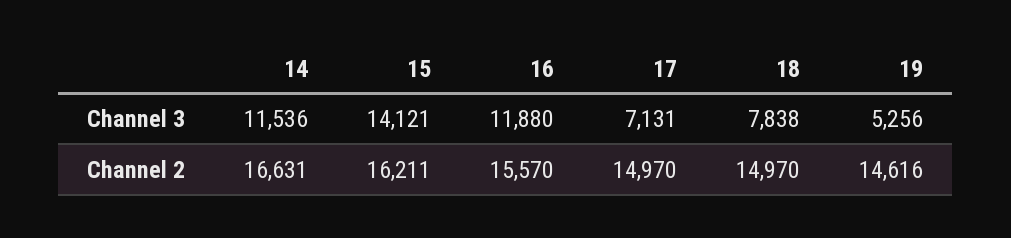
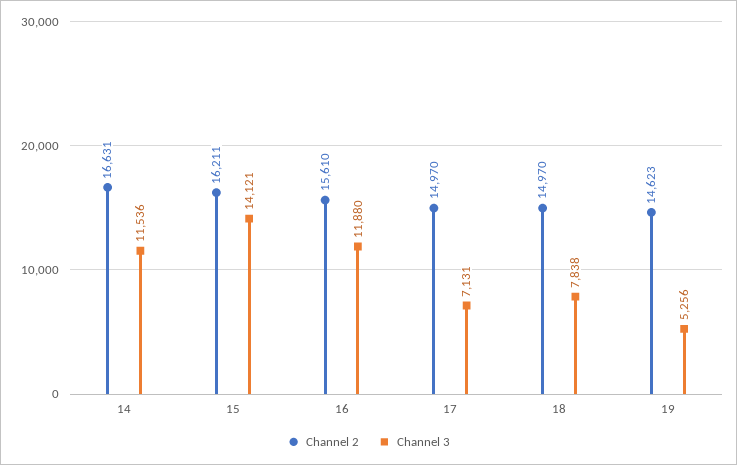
  {
    "Channel 3": {
      "14": 11536,
      "15": 14121,
      "16": 11880,
      "17": 7131,
      "18": 7838,
      "19": 5256
    },
    "Channel 2": {
      "14": 16631,
      "15": 16211,
-     "16": 15570,
+     "16": 15610,
      "17": 14970,
      "18": 14970,
-     "19": 14616
+     "19": 14623
    }
  }

